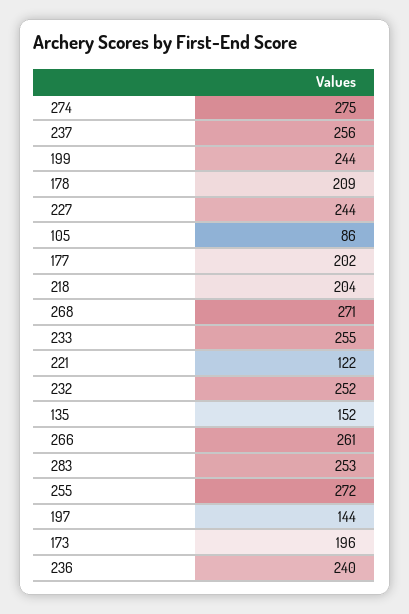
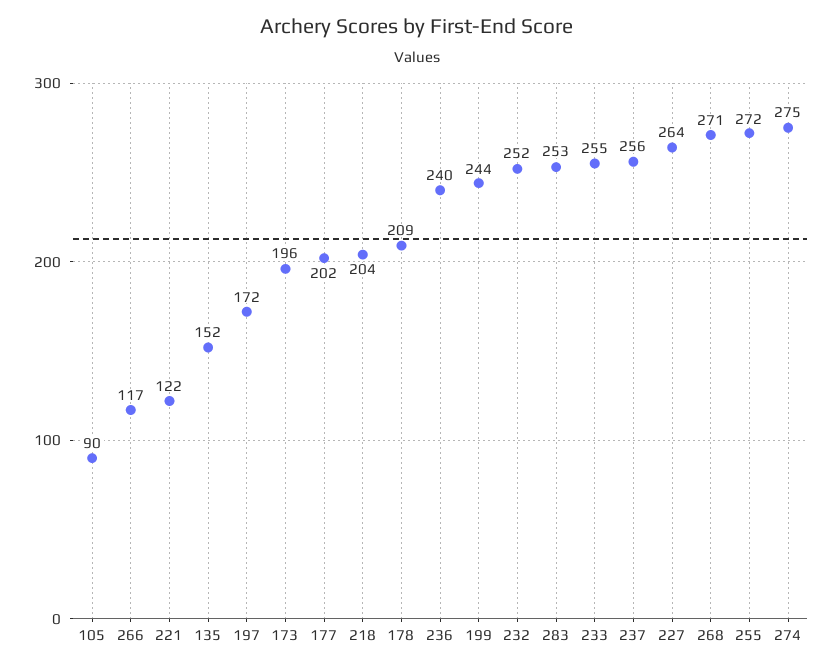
  {
    "274": 275,
    "237": 256,
    "199": 244,
    "178": 209,
-   "227": 244,
+   "227": 264,
-   "105": 86,
+   "105": 90,
    "177": 202,
    "218": 204,
    "268": 271,
    "233": 255,
    "221": 122,
    "232": 252,
    "135": 152,
-   "266": 261,
+   "266": 117,
    "283": 253,
    "255": 272,
-   "197": 144,
+   "197": 172,
    "173": 196,
    "236": 240
  }

